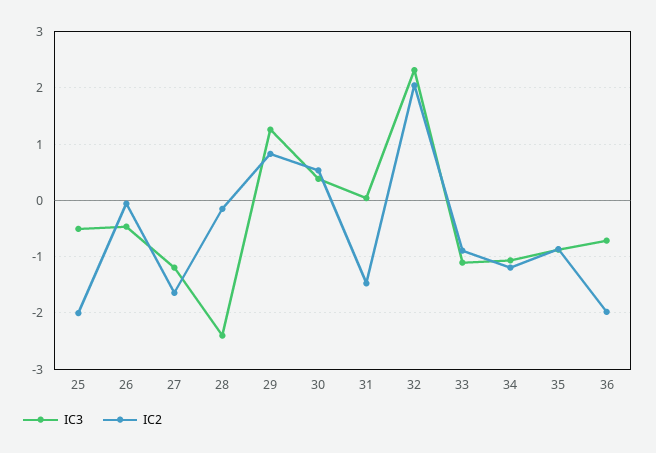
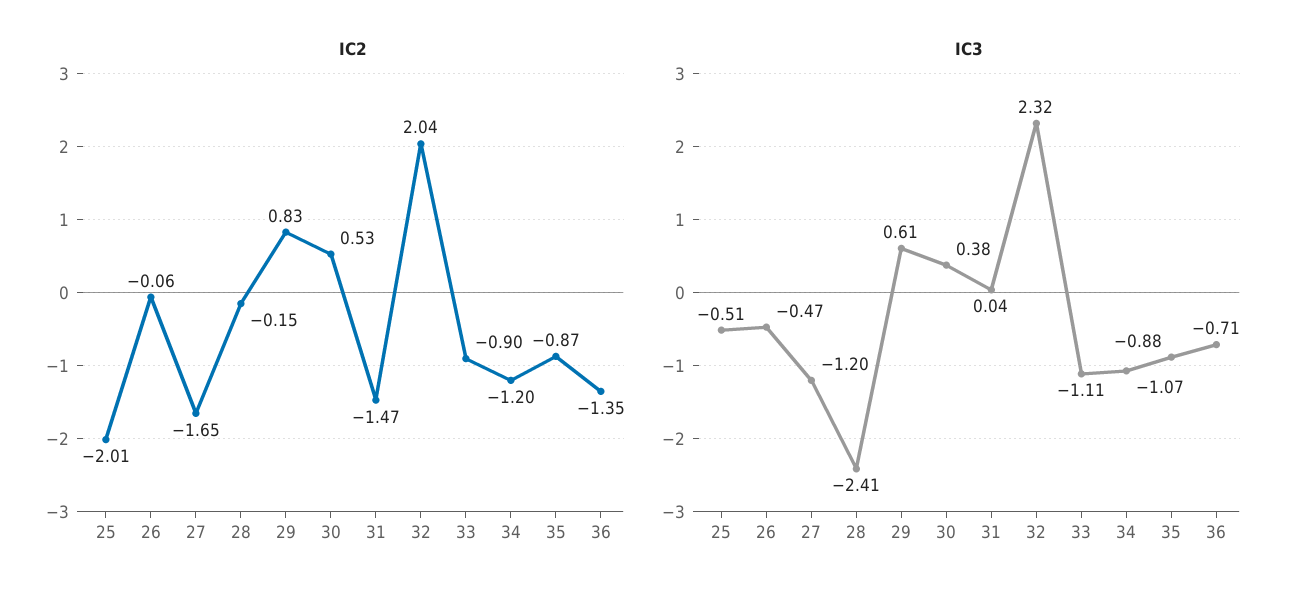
  {
    "IC3": {
      "25": -0.51,
      "26": -0.47,
      "27": -1.2,
      "28": -2.41,
-     "29": 1.2,
+     "29": 0.61,
      "30": 0.38,
      "31": 0.04,
      "32": 2.32,
      "33": -1.11,
      "34": -1.07,
      "35": -0.88,
      "36": -0.71
    },
    "IC2": {
      "25": -2.01,
      "26": -0.06,
      "27": -1.65,
      "28": -0.15,
      "29": 0.83,
      "30": 0.53,
      "31": -1.47,
      "32": 2.04,
      "33": -0.9,
      "34": -1.2,
      "35": -0.87,
-     "36": -2
+     "36": -1.35
    }
  }

